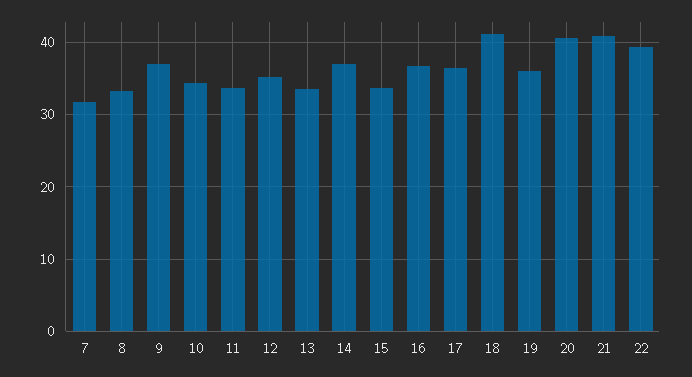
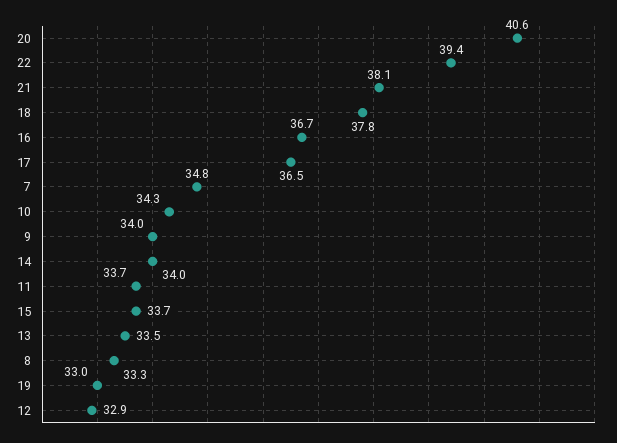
  {
-   "7": 32,
+   "7": 34.8,
    "8": 33.3,
-   "9": 37,
+   "9": 34,
    "10": 34.3,
    "11": 33.7,
-   "12": 35,
+   "12": 32.9,
    "13": 33.5,
-   "14": 37,
+   "14": 34,
    "15": 33.7,
    "16": 36.7,
    "17": 36.5,
-   "18": 41,
+   "18": 37.8,
-   "19": 36,
+   "19": 33,
    "20": 40.6,
-   "21": 41,
+   "21": 38.1,
    "22": 39.4
  }

